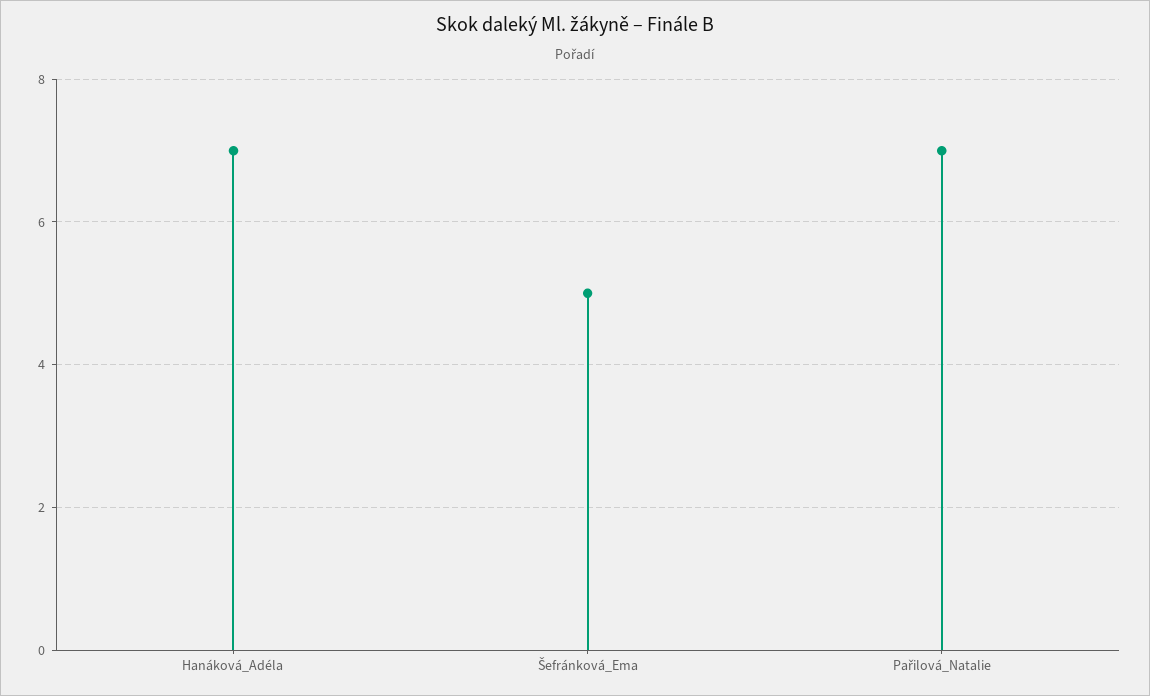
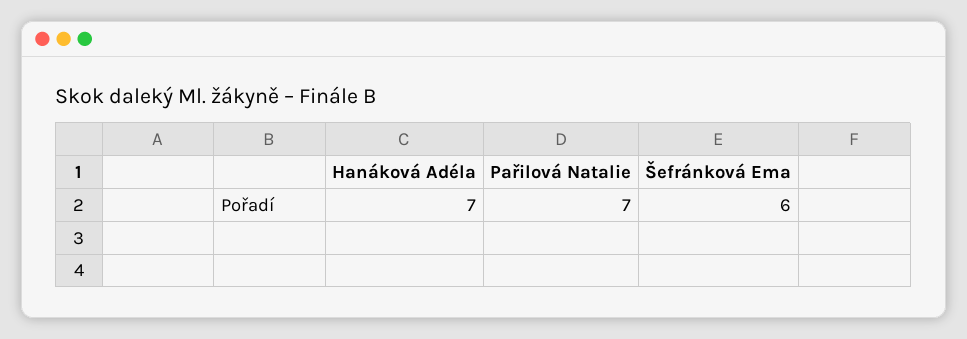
  {
    "Hanáková_Adéla": 7,
-   "Šefránková_Ema": 5,
+   "Šefránková_Ema": 6,
    "Pařilová_Natalie": 7
  }

